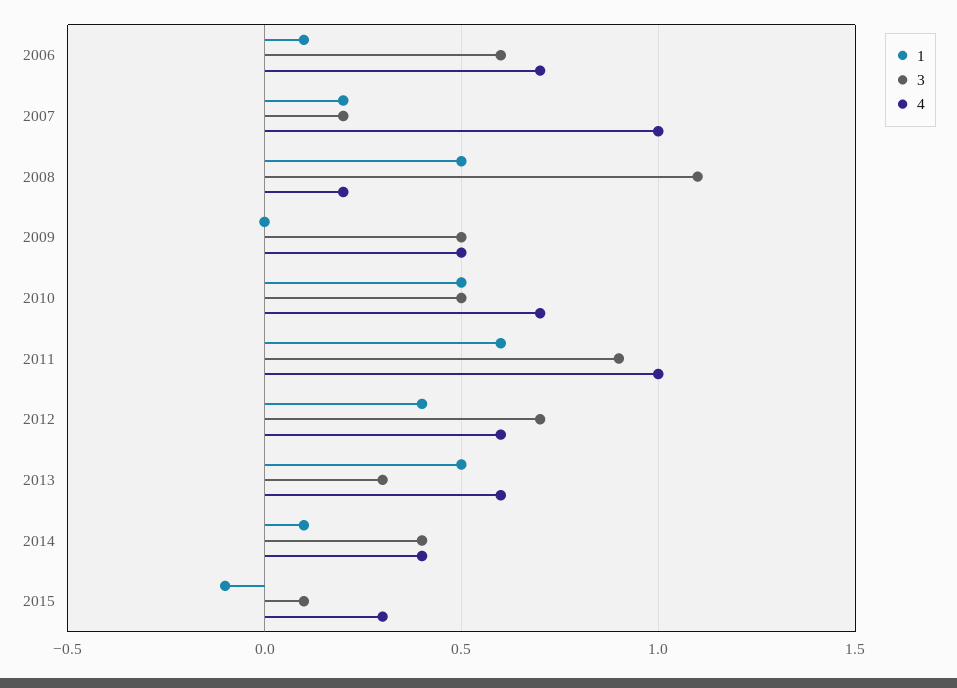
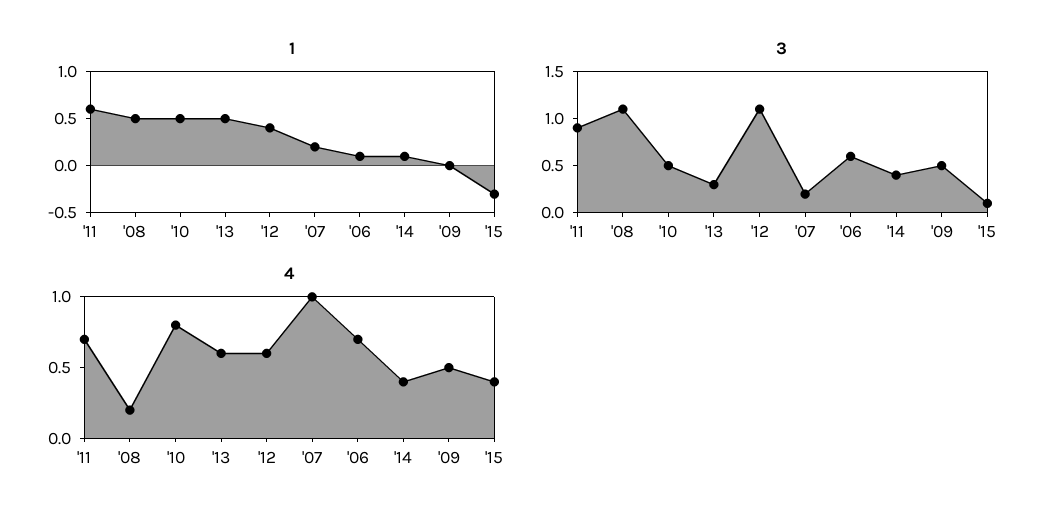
  {
    "1": {
      "2006": 0.1,
      "2007": 0.2,
      "2008": 0.5,
      "2009": 0,
      "2010": 0.5,
      "2011": 0.6,
      "2012": 0.4,
      "2013": 0.5,
      "2014": 0.1,
-     "2015": -0.1
+     "2015": -0.3
    },
    "3": {
      "2006": 0.6,
      "2007": 0.2,
      "2008": 1.1,
      "2009": 0.5,
      "2010": 0.5,
      "2011": 0.9,
-     "2012": 0.7,
+     "2012": 1.1,
      "2013": 0.3,
      "2014": 0.4,
      "2015": 0.1
    },
    "4": {
      "2006": 0.7,
      "2007": 1,
      "2008": 0.2,
      "2009": 0.5,
-     "2010": 0.7,
+     "2010": 0.8,
-     "2011": 1,
+     "2011": 0.7,
      "2012": 0.6,
      "2013": 0.6,
      "2014": 0.4,
-     "2015": 0.3
+     "2015": 0.4
    }
  }

